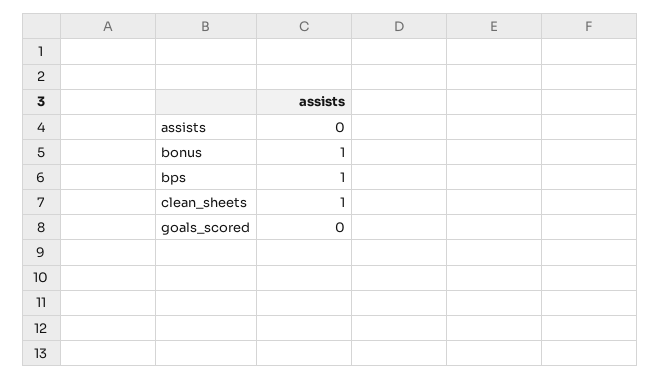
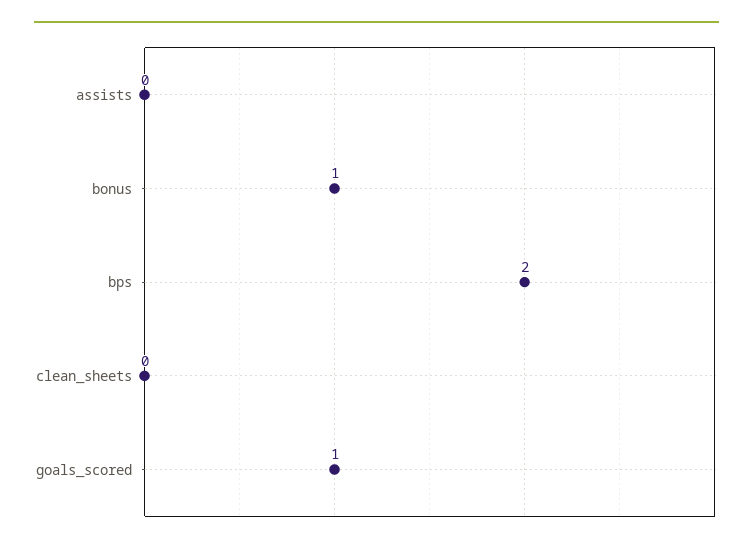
  {
    "assists": 0,
    "bonus": 1,
-   "bps": 1,
+   "bps": 2,
-   "clean_sheets": 1,
+   "clean_sheets": 0,
-   "goals_scored": 0
+   "goals_scored": 1
  }

